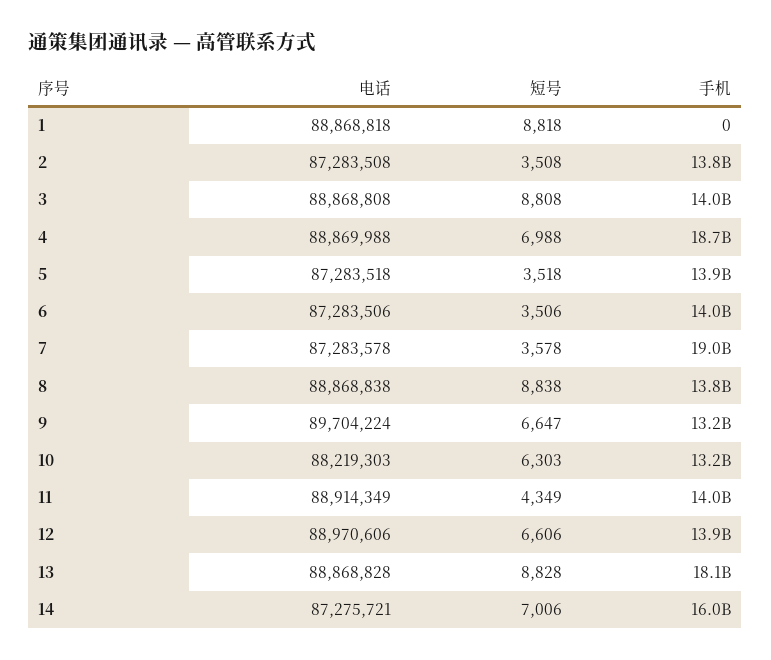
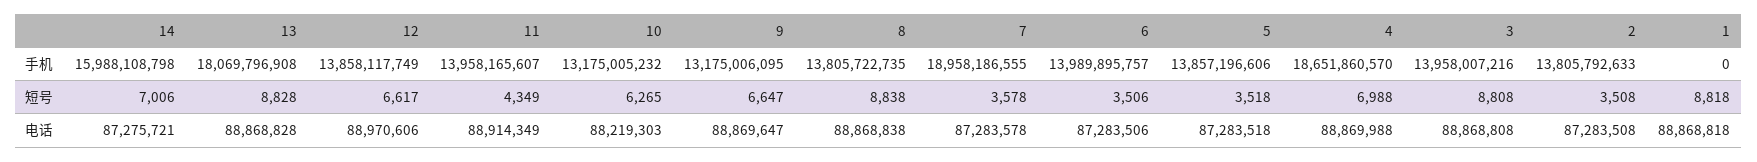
  {
    "电话": {
      "1": 88868818,
      "2": 87283508,
      "3": 88868808,
      "4": 88869988,
      "5": 87283518,
      "6": 87283506,
      "7": 87283578,
      "8": 88868838,
-     "9": 89704224,
+     "9": 88869647,
      "10": 88219303,
      "11": 88914349,
      "12": 88970606,
      "13": 88868828,
      "14": 87275721
    },
    "短号": {
      "1": 8818,
      "2": 3508,
      "3": 8808,
      "4": 6988,
      "5": 3518,
      "6": 3506,
      "7": 3578,
      "8": 8838,
      "9": 6647,
-     "10": 6303,
+     "10": 6265,
      "11": 4349,
-     "12": 6606,
+     "12": 6617,
      "13": 8828,
      "14": 7006
    },
    "手机": {
      "1": 0,
      "2": 13805792633,
      "3": 13958007216,
      "4": 18651860570,
      "5": 13857196606,
      "6": 13989895757,
      "7": 18958186555,
      "8": 13805722735,
      "9": 13175006095,
      "10": 13175005232,
      "11": 13958165607,
      "12": 13858117749,
      "13": 18069796908,
      "14": 15988108798
    }
  }

